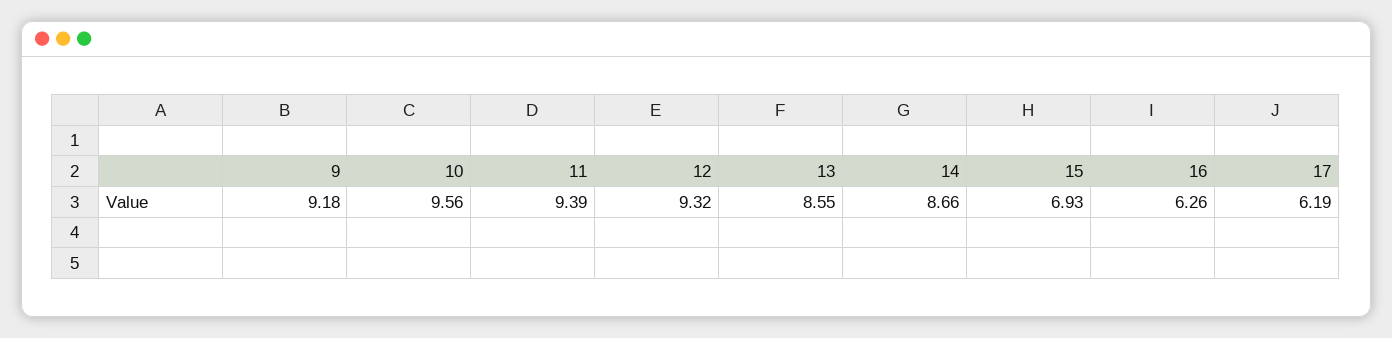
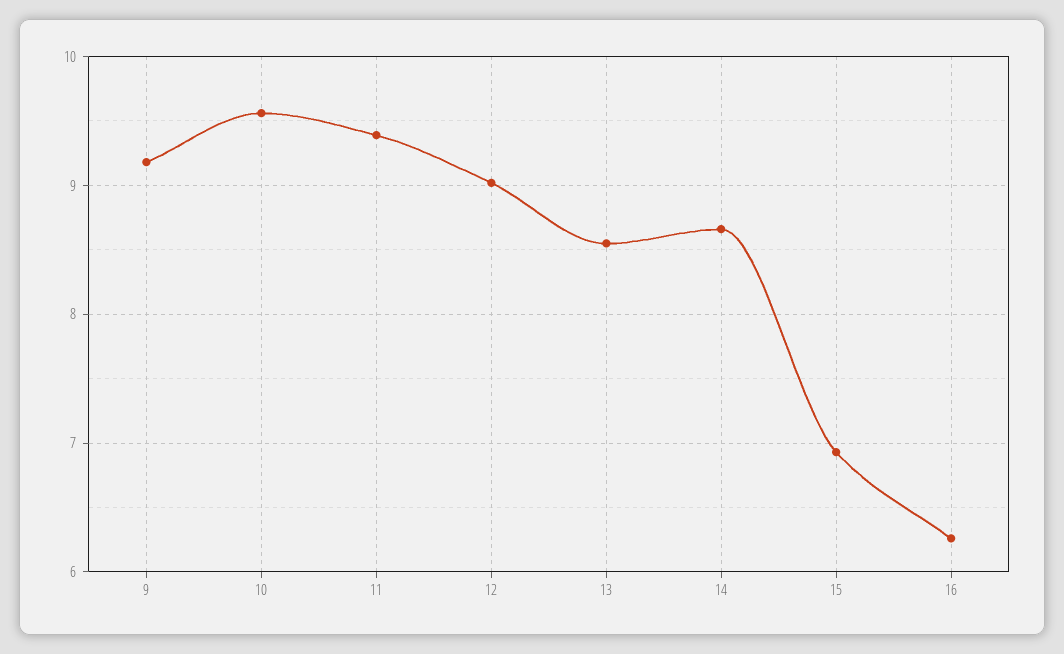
  {
    "9": 9.18,
    "10": 9.56,
    "11": 9.39,
-   "12": 9.32,
+   "12": 9,
    "13": 8.55,
    "14": 8.66,
    "15": 6.93,
-   "16": 6.26,
+   "16": 6.26
-   "17": 6.19
  }

